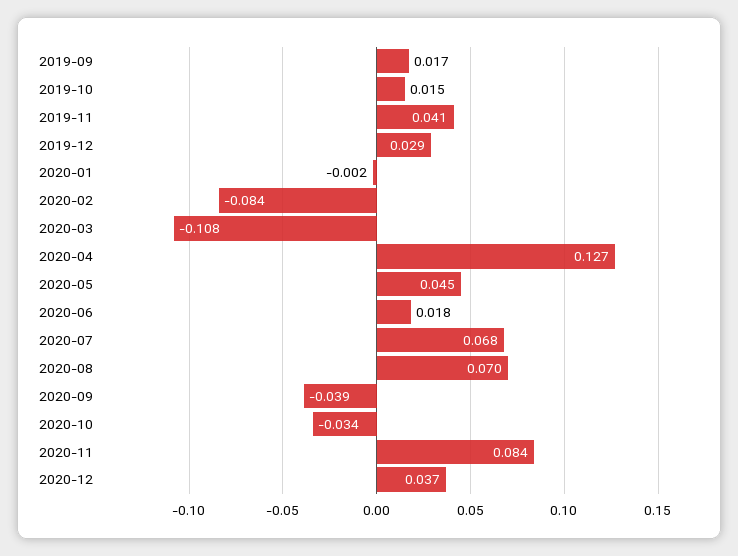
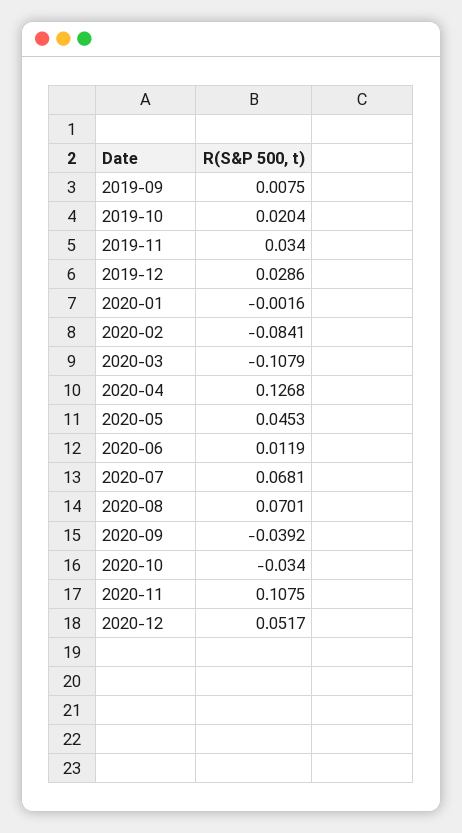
  {
-   "2019-09": 0.017,
+   "2019-09": 0.0075,
-   "2019-10": 0.015,
+   "2019-10": 0.0204,
-   "2019-11": 0.041,
+   "2019-11": 0.034,
    "2019-12": 0.0286,
    "2020-01": -0.0016,
    "2020-02": -0.0841,
    "2020-03": -0.1079,
    "2020-04": 0.1268,
    "2020-05": 0.0453,
-   "2020-06": 0.018,
+   "2020-06": 0.0119,
    "2020-07": 0.0681,
    "2020-08": 0.0701,
    "2020-09": -0.0392,
    "2020-10": -0.034,
-   "2020-11": 0.084,
+   "2020-11": 0.1075,
-   "2020-12": 0.037
+   "2020-12": 0.0517
  }

